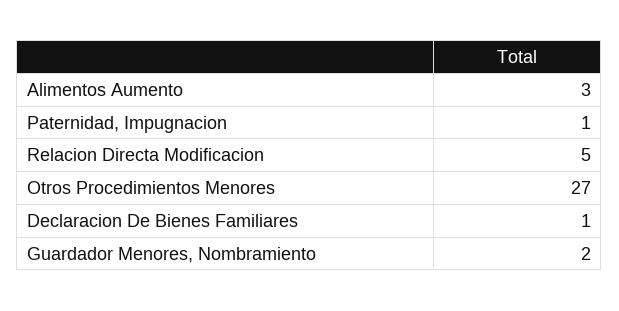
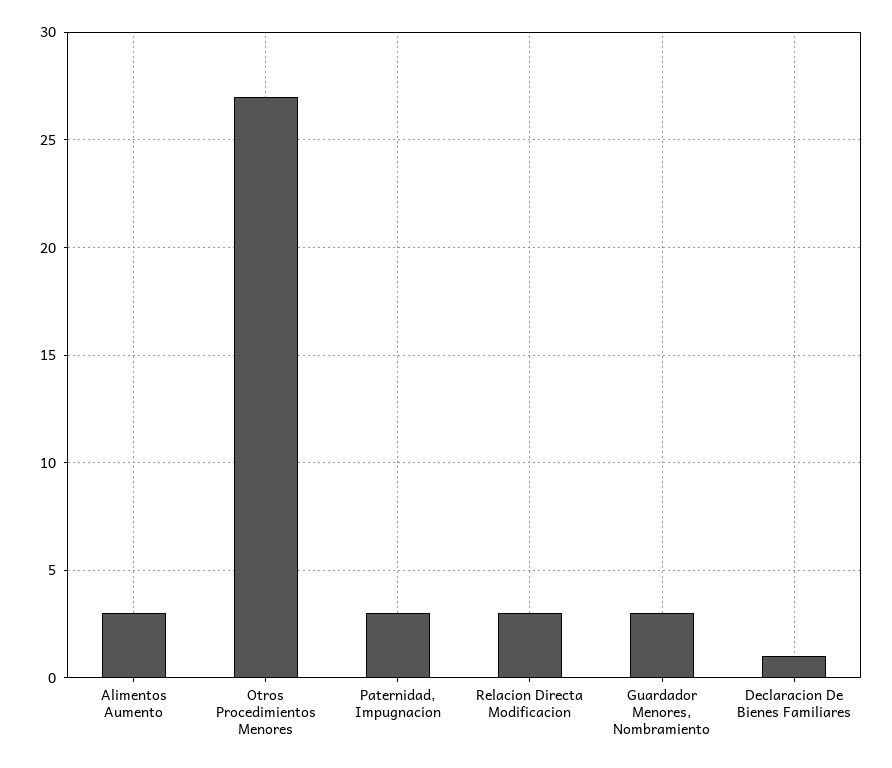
  {
    "Alimentos Aumento": 3,
-   "Paternidad, Impugnacion": 1,
+   "Paternidad, Impugnacion": 3,
-   "Relacion Directa Modificacion": 5,
+   "Relacion Directa Modificacion": 3,
    "Otros Procedimientos Menores": 27,
    "Declaracion De Bienes Familiares": 1,
-   "Guardador Menores, Nombramiento": 2
+   "Guardador Menores, Nombramiento": 3
  }

